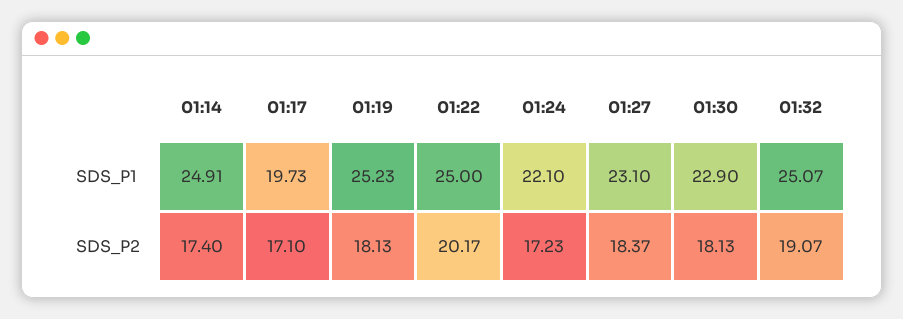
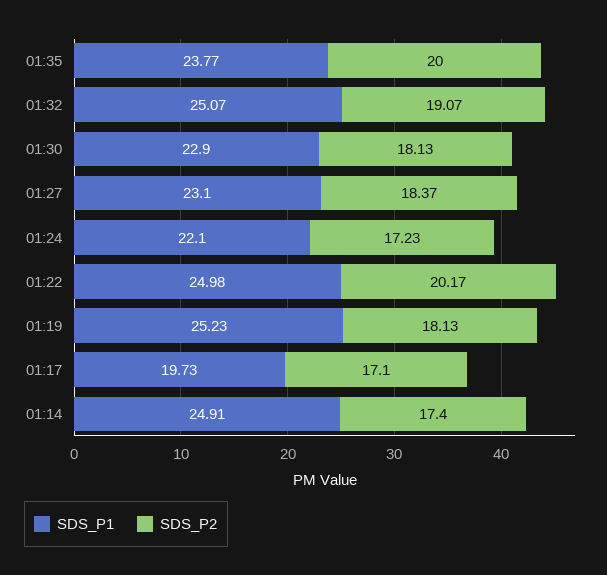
  {
    "SDS_P1": {
      "01:14": 24.91,
      "01:17": 19.73,
      "01:19": 25.23,
-     "01:22": 25,
+     "01:22": 24.98,
      "01:24": 22.1,
      "01:27": 23.1,
      "01:30": 22.9,
-     "01:32": 25.07
+     "01:32": 25.07,
+     "01:35": 23.77
    },
    "SDS_P2": {
      "01:14": 17.4,
      "01:17": 17.1,
      "01:19": 18.13,
      "01:22": 20.17,
      "01:24": 17.23,
      "01:27": 18.37,
      "01:30": 18.13,
-     "01:32": 19.07
+     "01:32": 19.07,
+     "01:35": 20
    }
  }

